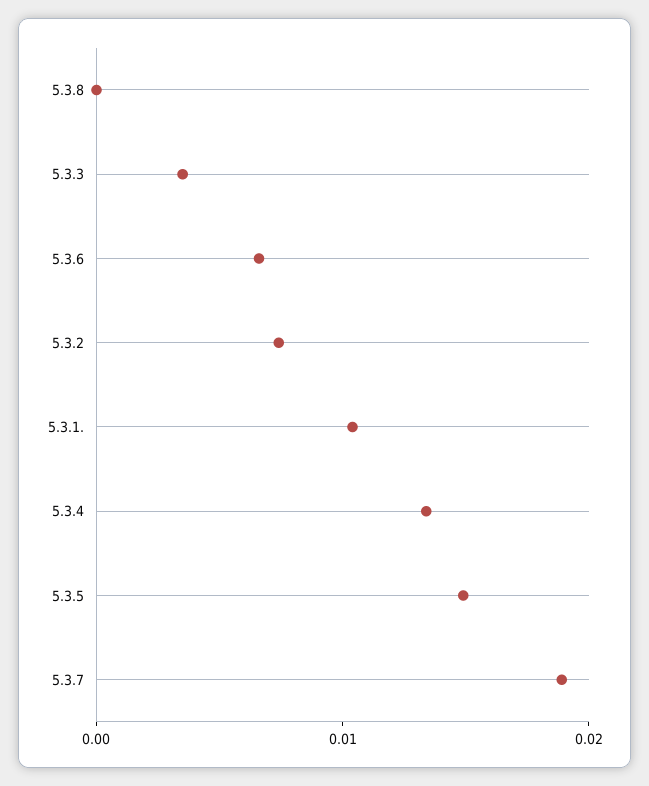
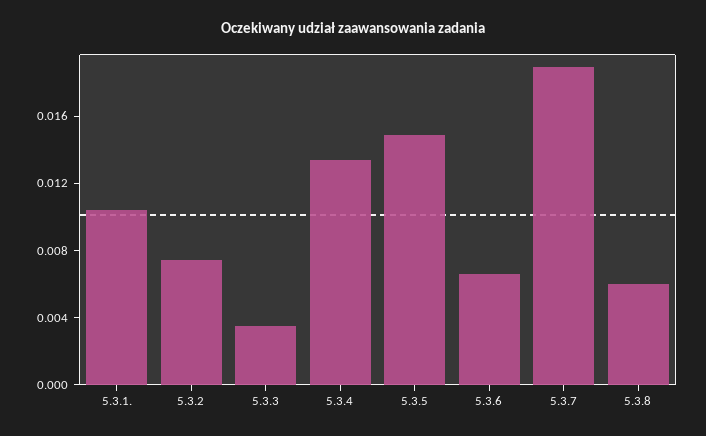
  {
-   "5.3.8": 0,
+   "5.3.8": 0.006,
    "5.3.3": 0.004,
    "5.3.6": 0.007,
    "5.3.2": 0.007,
    "5.3.1.": 0.01,
    "5.3.4": 0.013,
    "5.3.5": 0.015,
    "5.3.7": 0.019
  }

